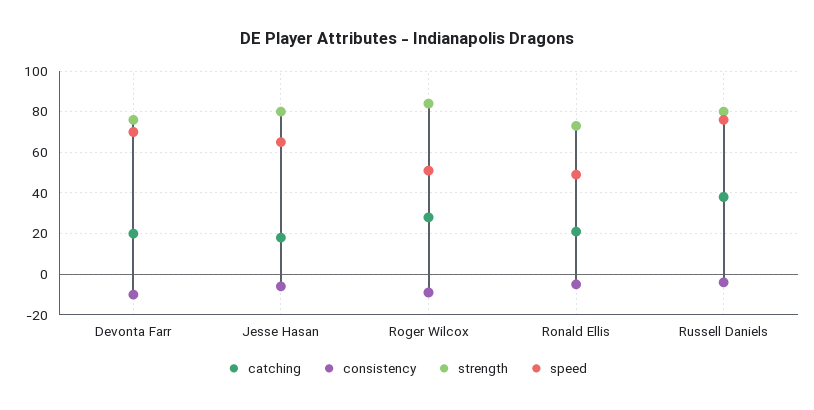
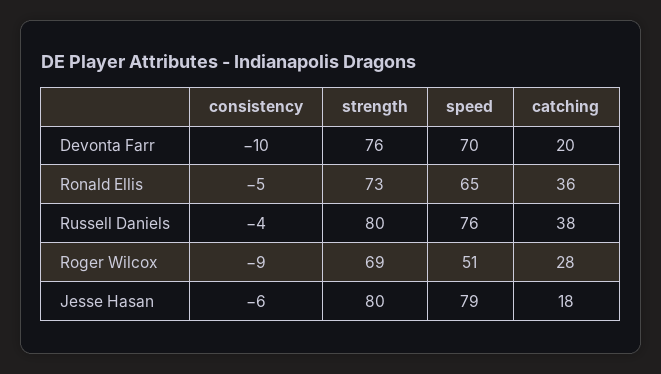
  {
    "catching": {
      "Devonta Farr": 20,
      "Jesse Hasan": 18,
      "Roger Wilcox": 28,
-     "Ronald Ellis": 20,
+     "Ronald Ellis": 36,
      "Russell Daniels": 38
    },
    "consistency": {
      "Devonta Farr": -10,
      "Jesse Hasan": -6,
      "Roger Wilcox": -9,
      "Ronald Ellis": -5,
      "Russell Daniels": -4
    },
    "strength": {
      "Devonta Farr": 76,
      "Jesse Hasan": 80,
-     "Roger Wilcox": 85,
+     "Roger Wilcox": 69,
      "Ronald Ellis": 73,
      "Russell Daniels": 80
    },
    "speed": {
      "Devonta Farr": 70,
-     "Jesse Hasan": 65,
+     "Jesse Hasan": 79,
      "Roger Wilcox": 51,
-     "Ronald Ellis": 50,
+     "Ronald Ellis": 65,
      "Russell Daniels": 76
    }
  }

